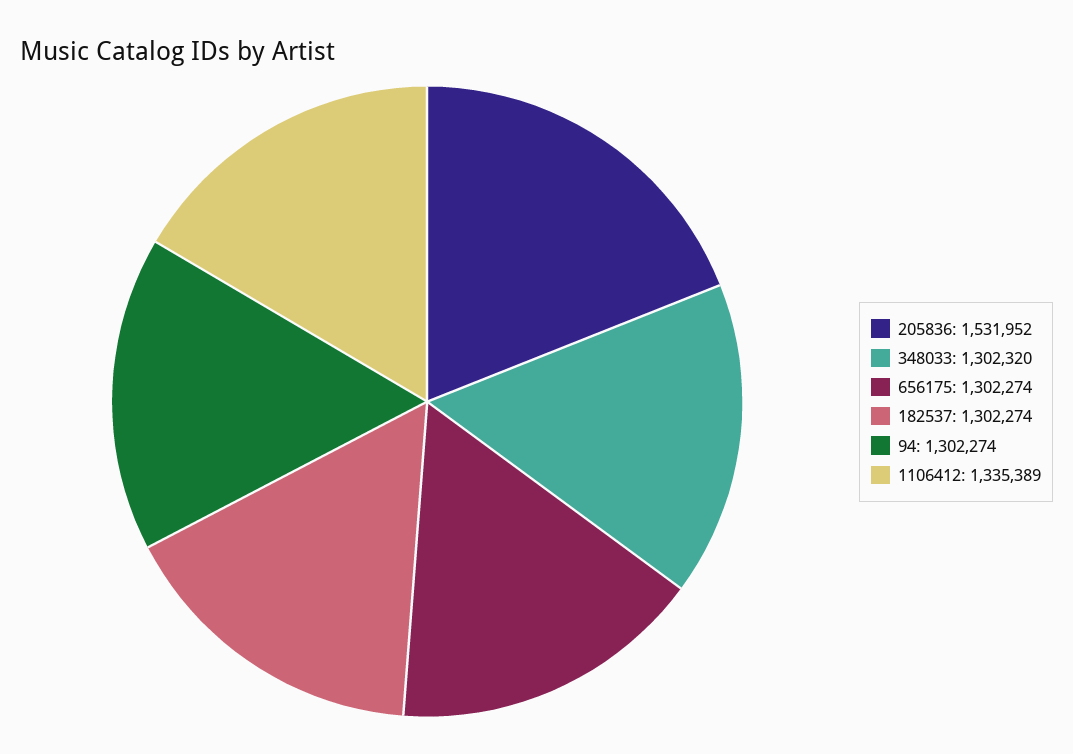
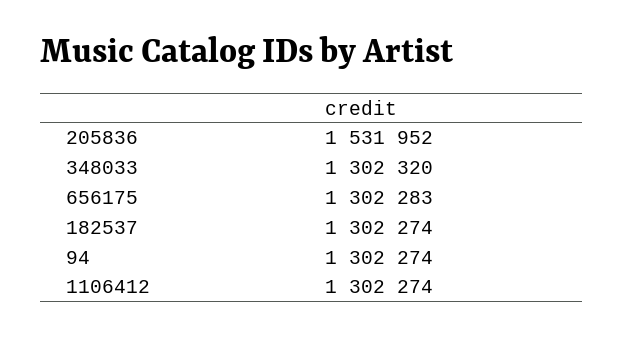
  {
    "205836": 1531952,
    "348033": 1302320,
-   "656175": 1302274,
+   "656175": 1302283,
    "182537": 1302274,
    "94": 1302274,
-   "1106412": 1335389
+   "1106412": 1302274
  }

